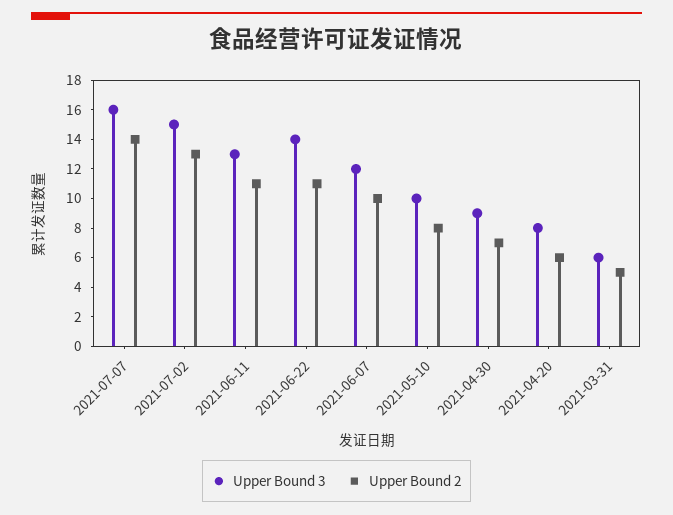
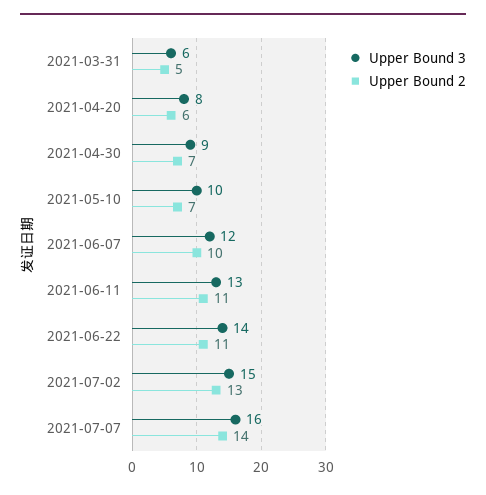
  {
    "Upper Bound 3": {
      "2021-07-07": 16,
      "2021-07-02": 15,
      "2021-06-11": 13,
      "2021-06-22": 14,
      "2021-06-07": 12,
      "2021-05-10": 10,
      "2021-04-30": 9,
      "2021-04-20": 8,
      "2021-03-31": 6
    },
    "Upper Bound 2": {
      "2021-07-07": 14,
      "2021-07-02": 13,
      "2021-06-11": 11,
      "2021-06-22": 11,
      "2021-06-07": 10,
-     "2021-05-10": 8,
+     "2021-05-10": 7,
      "2021-04-30": 7,
      "2021-04-20": 6,
      "2021-03-31": 5
    }
  }

